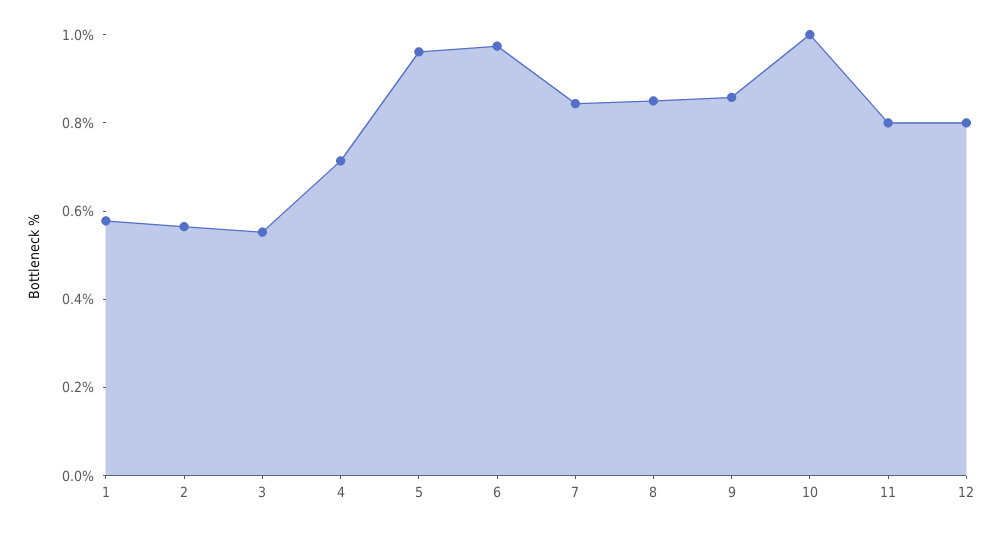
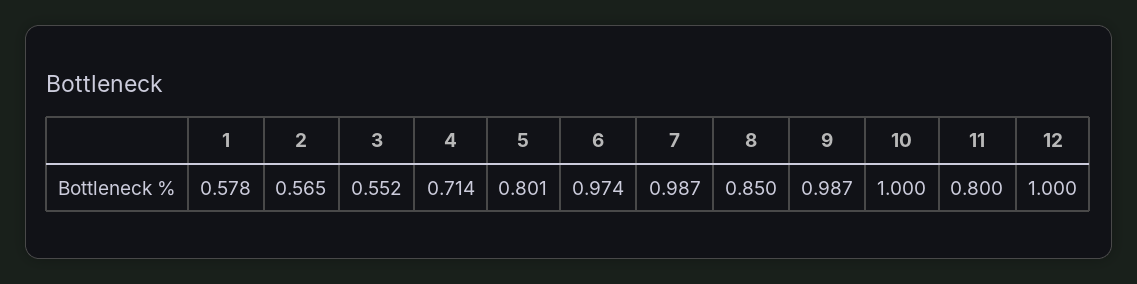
  {
    "1": 0.578,
    "2": 0.565,
    "3": 0.552,
    "4": 0.714,
-   "5": 0.95,
+   "5": 0.801,
    "6": 0.974,
-   "7": 0.85,
+   "7": 0.987,
    "8": 0.85,
-   "9": 0.85,
+   "9": 0.987,
    "10": 1,
    "11": 0.8,
-   "12": 0.8
+   "12": 1
  }

